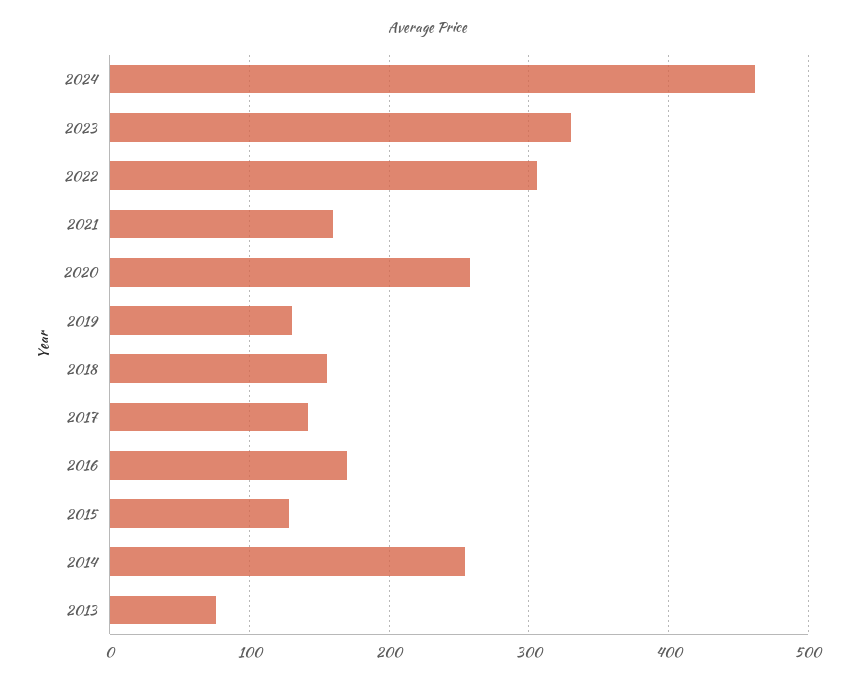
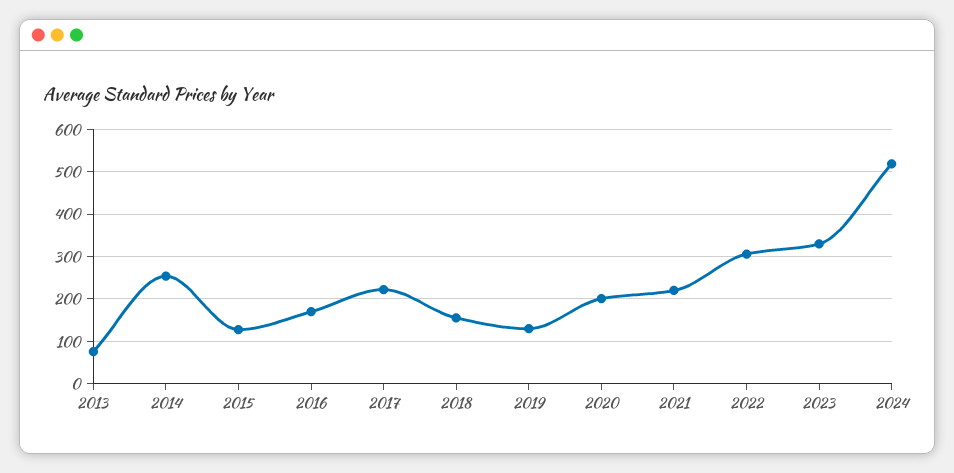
  {
-   "2024": 460,
+   "2024": 520,
    "2023": 330,
    "2022": 310,
-   "2021": 160,
+   "2021": 220,
-   "2020": 260,
+   "2020": 200,
    "2019": 130,
    "2018": 160,
-   "2017": 140,
+   "2017": 220,
    "2016": 170,
    "2015": 130,
    "2014": 250,
    "2013": 80
  }

